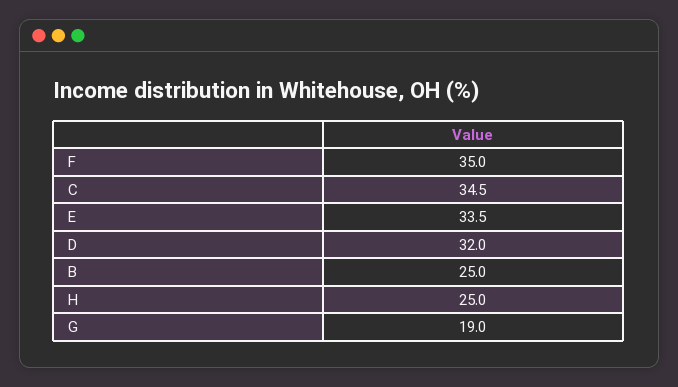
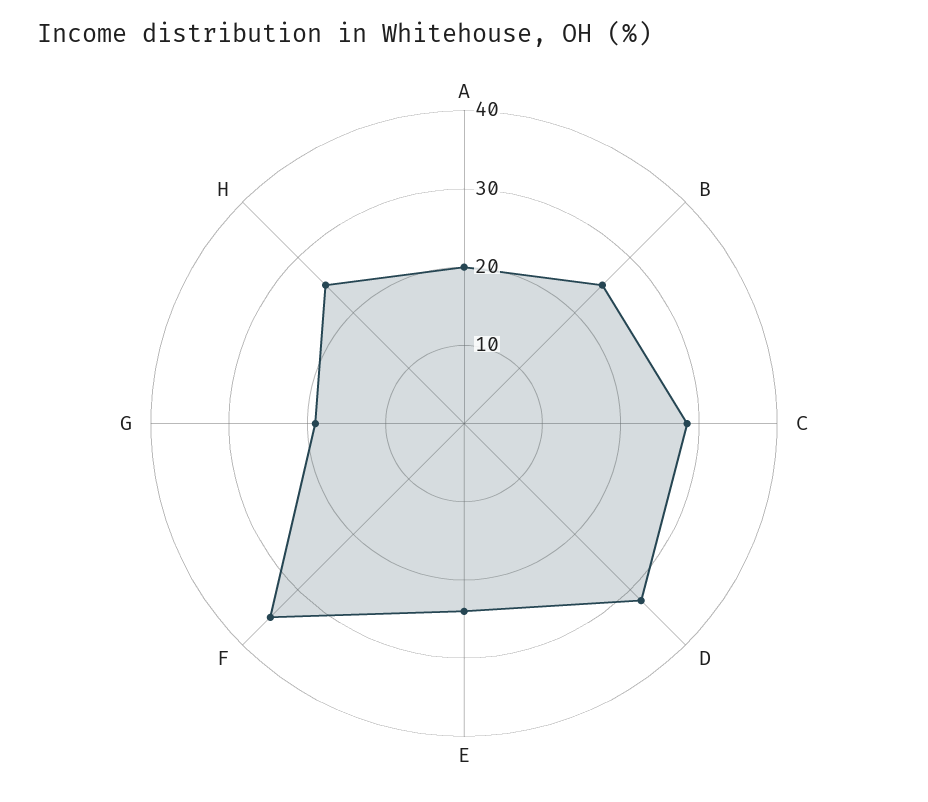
  {
    "F": 35,
-   "C": 34.5,
+   "C": 28,
-   "E": 33.5,
+   "E": 24,
    "D": 32,
    "B": 25,
    "H": 25,
-   "G": 19
+   "G": 19,
+   "A": 20
  }

